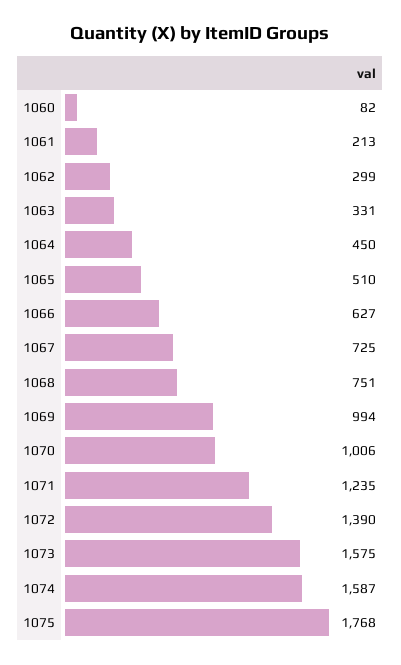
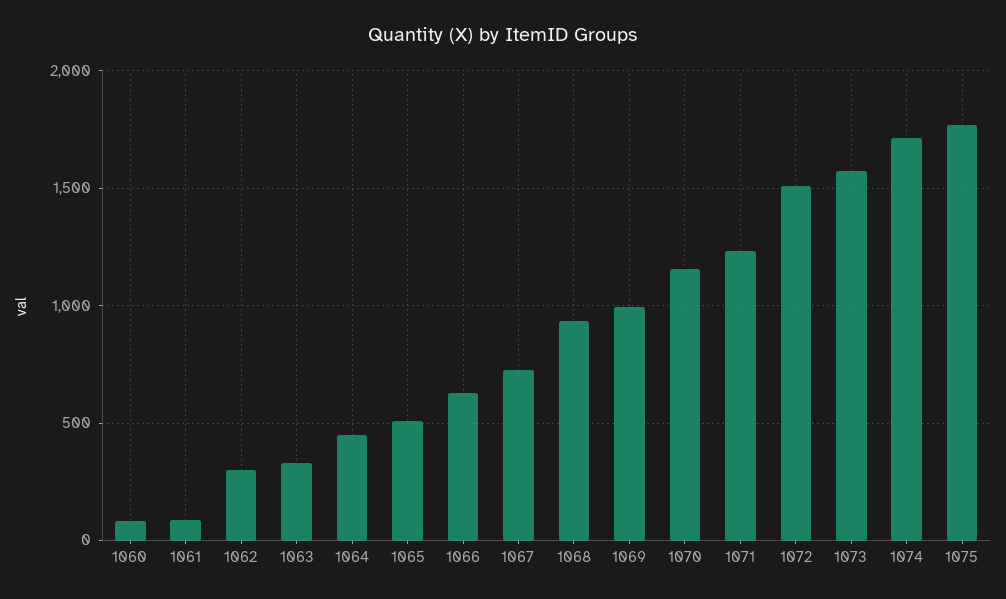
  {
    "1060": 82,
-   "1061": 213,
+   "1061": 100,
    "1062": 299,
    "1063": 331,
    "1064": 450,
    "1065": 510,
    "1066": 627,
    "1067": 725,
-   "1068": 751,
+   "1068": 950,
    "1069": 994,
-   "1070": 1006,
+   "1070": 1150,
    "1071": 1235,
-   "1072": 1390,
+   "1072": 1500,
    "1073": 1575,
-   "1074": 1587,
+   "1074": 1700,
    "1075": 1768
  }

